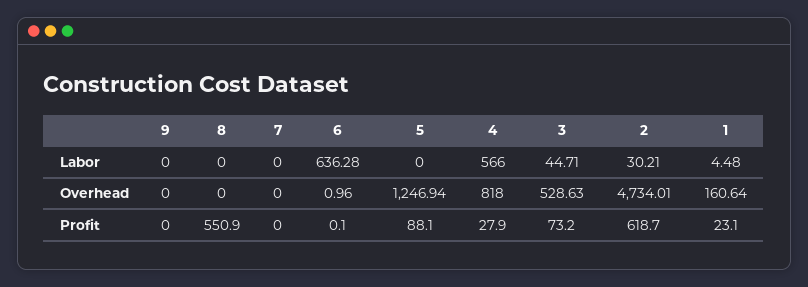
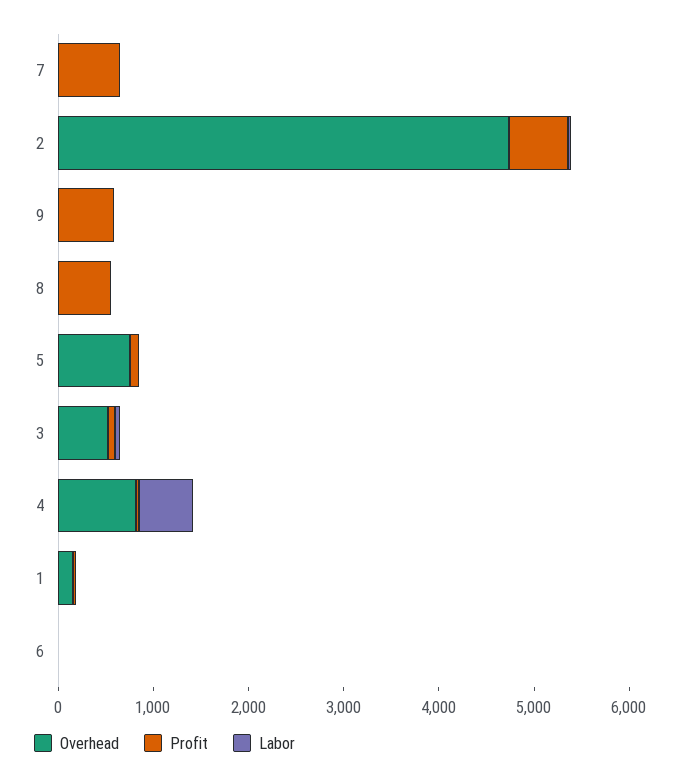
  {
    "Labor": {
      "9": 0,
      "8": 0,
      "7": 0,
-     "6": 636.28,
+     "6": 0,
      "5": 0,
      "4": 566,
      "3": 44.71,
      "2": 30.21,
      "1": 4.48
    },
    "Overhead": {
      "9": 0,
      "8": 0,
      "7": 0,
      "6": 0.96,
-     "5": 1246.94,
+     "5": 800,
      "4": 818,
      "3": 528.63,
      "2": 4734.01,
      "1": 160.64
    },
    "Profit": {
-     "9": 0,
+     "9": 600,
      "8": 550.9,
-     "7": 0,
+     "7": 600,
      "6": 0.1,
      "5": 88.1,
      "4": 27.9,
      "3": 73.2,
      "2": 618.7,
      "1": 23.1
    }
  }

